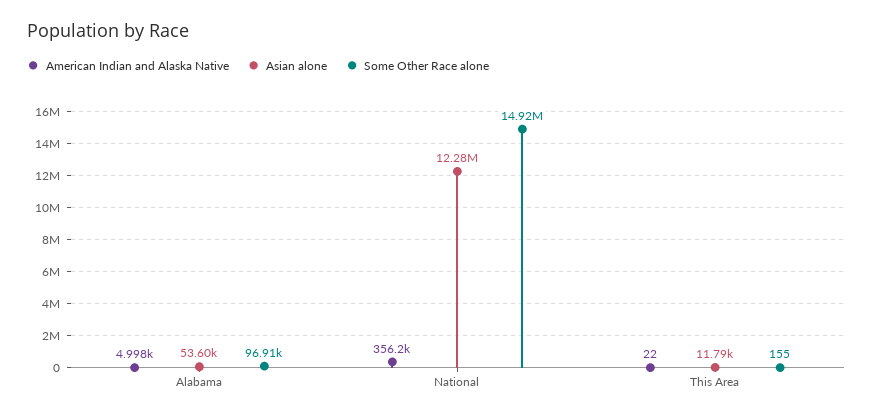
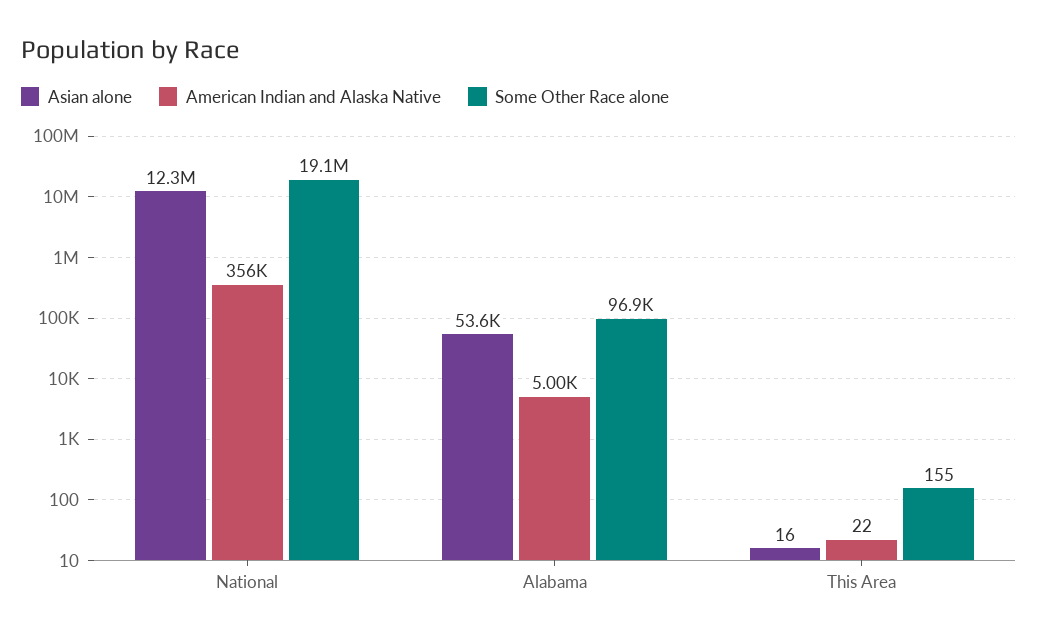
  {
    "American Indian and Alaska Native": {
      "Alabama": 4998,
      "National": 356200,
      "This Area": 22
    },
    "Asian alone": {
      "Alabama": 53600,
      "National": 12280000,
-     "This Area": 11790
+     "This Area": 16
    },
    "Some Other Race alone": {
      "Alabama": 96910,
-     "National": 14920000,
+     "National": 19100000,
      "This Area": 155
    }
  }

